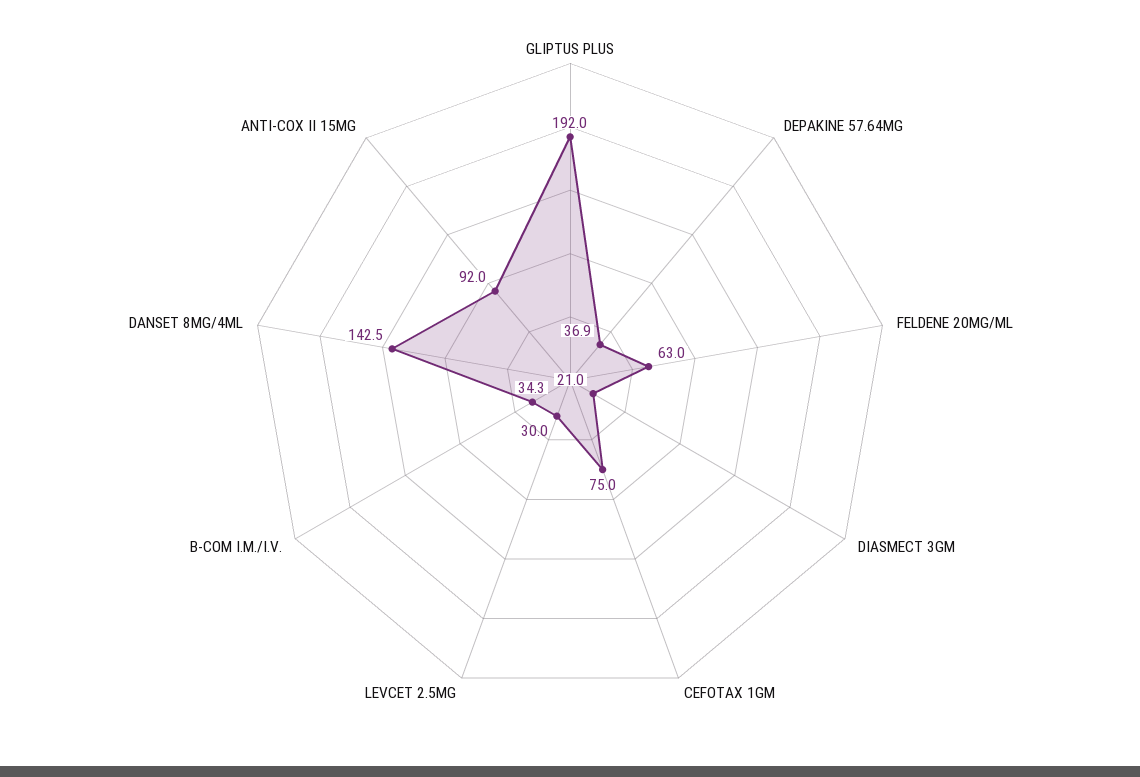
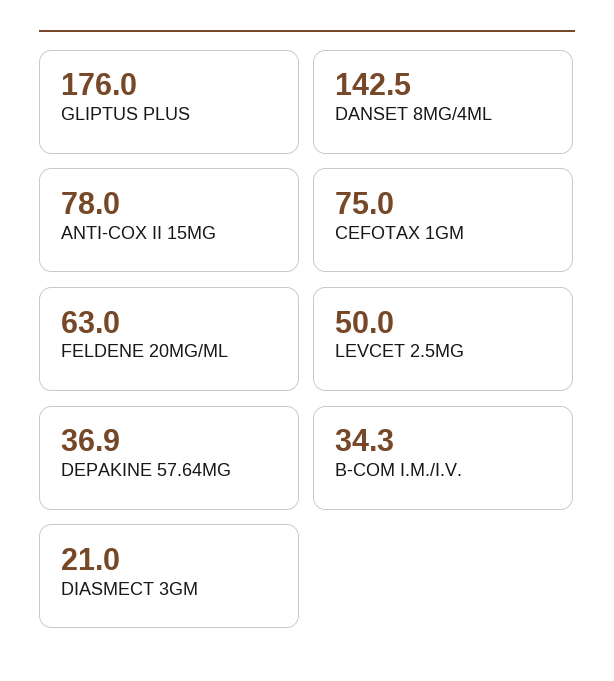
  {
-   "GLIPTUS PLUS": 192,
+   "GLIPTUS PLUS": 176,
    "DEPAKINE 57.64MG": 36.9,
    "FELDENE 20MG/ML": 63,
    "DIASMECT 3GM": 21,
    "CEFOTAX 1GM": 75,
-   "LEVCET 2.5MG": 30,
+   "LEVCET 2.5MG": 50,
    "B-COM I.M./I.V.": 34.3,
    "DANSET 8MG/4ML": 142.5,
-   "ANTI-COX II 15MG": 92
+   "ANTI-COX II 15MG": 78
  }

